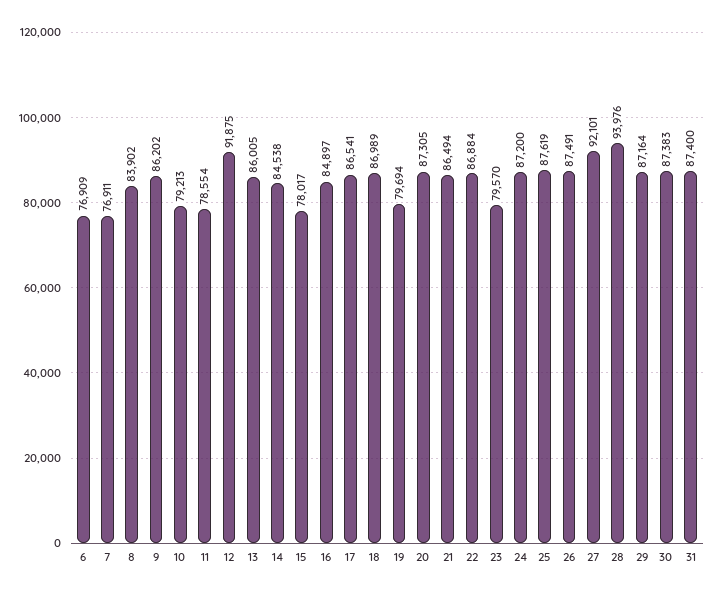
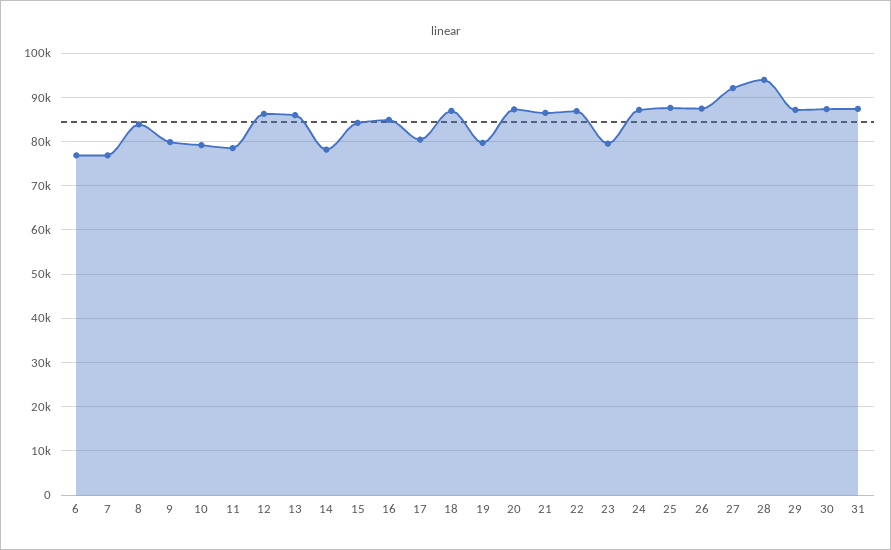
  {
    "6": 76909,
    "7": 76911,
    "8": 83902,
-   "9": 86202,
+   "9": 80000,
    "10": 79213,
    "11": 78554,
-   "12": 91875,
+   "12": 86000,
    "13": 86005,
-   "14": 84538,
+   "14": 78000,
-   "15": 78017,
+   "15": 84000,
    "16": 84897,
-   "17": 86541,
+   "17": 80000,
    "18": 86989,
    "19": 79694,
    "20": 87305,
    "21": 86494,
    "22": 86884,
    "23": 79570,
    "24": 87200,
    "25": 87619,
    "26": 87491,
    "27": 92101,
    "28": 93976,
    "29": 87164,
    "30": 87383,
    "31": 87400
  }

